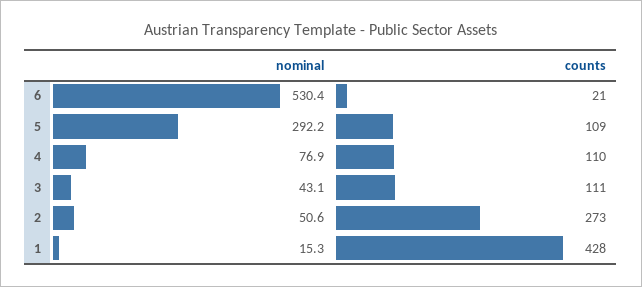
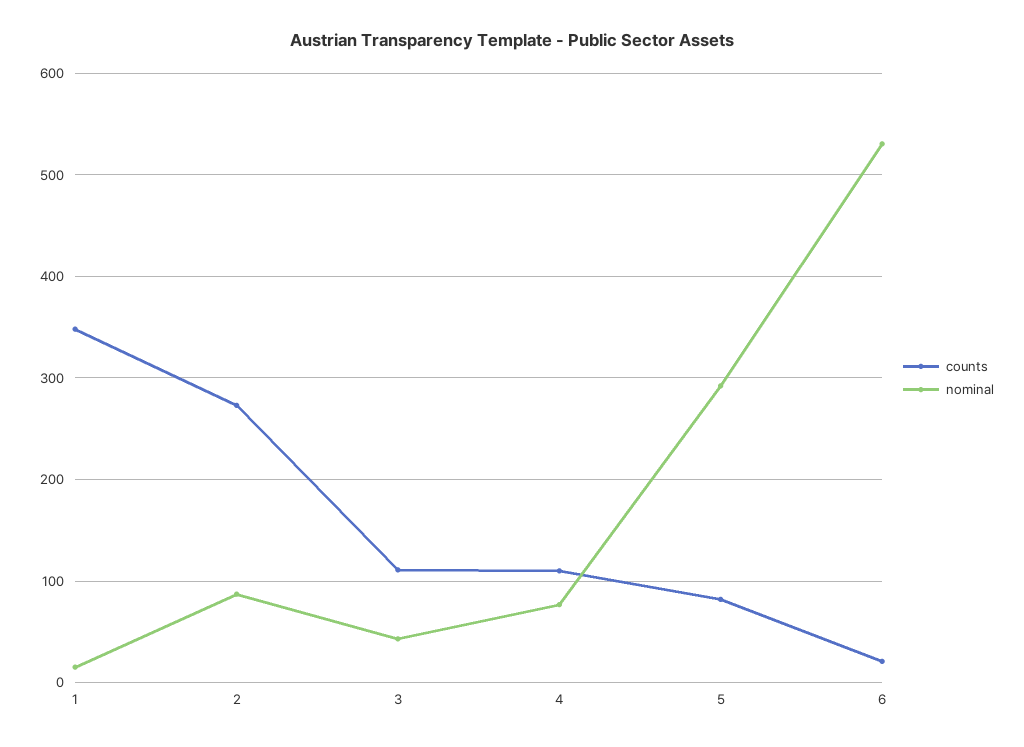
  {
    "nominal": {
      "6": 530.4,
      "5": 292.2,
      "4": 76.9,
      "3": 43.1,
-     "2": 50.6,
+     "2": 90,
      "1": 15.3
    },
    "counts": {
      "6": 21,
-     "5": 109,
+     "5": 80,
      "4": 110,
      "3": 111,
      "2": 273,
-     "1": 428
+     "1": 350
    }
  }

